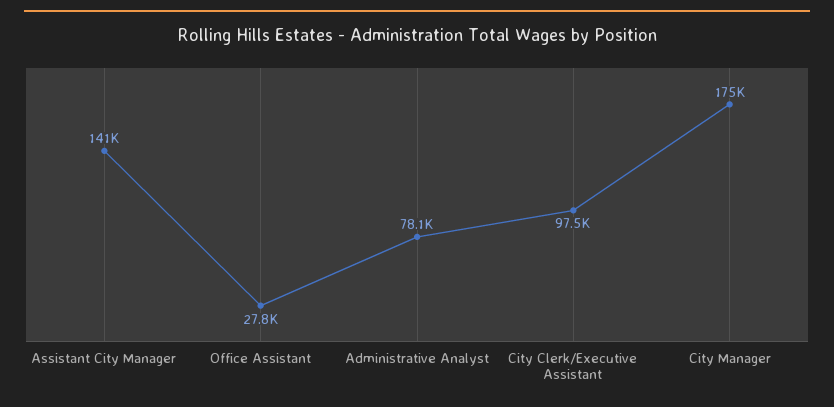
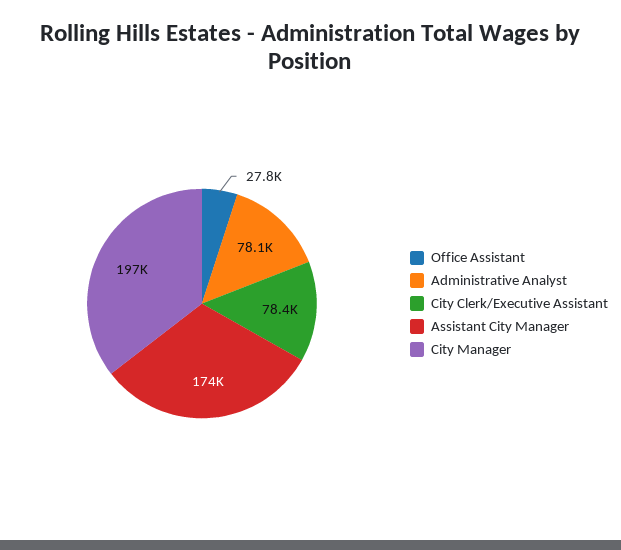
  {
-   "Assistant City Manager": 141000,
+   "Assistant City Manager": 174000,
    "Office Assistant": 27800,
    "Administrative Analyst": 78100,
-   "City Clerk/Executive Assistant": 97500,
+   "City Clerk/Executive Assistant": 78400,
-   "City Manager": 175000
+   "City Manager": 197000
  }

